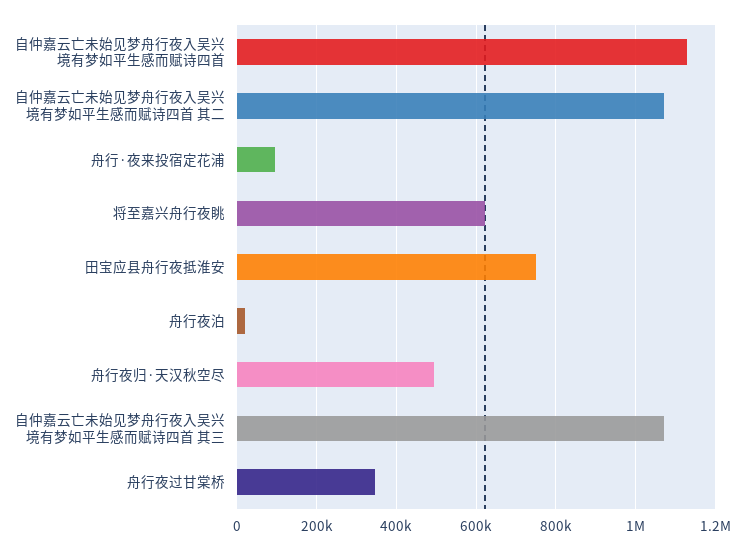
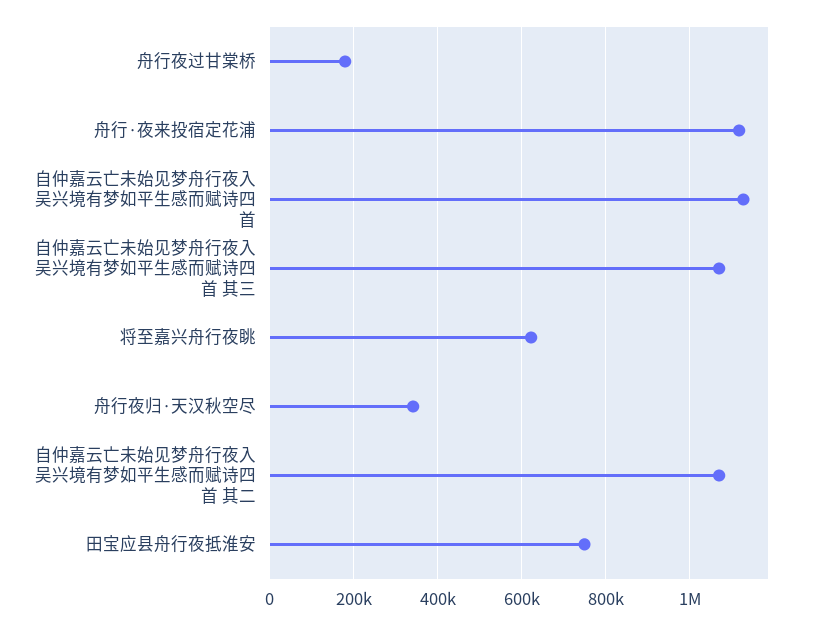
  {
    "自仲嘉云亡未始见梦舟行夜入吴兴境有梦如平生感而赋诗四首": 1120000,
    "自仲嘉云亡未始见梦舟行夜入吴兴境有梦如平生感而赋诗四首 其二": 1080000,
-   "舟行·夜来投宿定花浦": 100000,
+   "舟行·夜来投宿定花浦": 1120000,
    "将至嘉兴舟行夜眺": 620000,
    "田宝应县舟行夜抵淮安": 740000,
-   "舟行夜泊": 20000,
-   "舟行夜归·天汉秋空尽": 500000,
+   "舟行夜归·天汉秋空尽": 340000,
    "自仲嘉云亡未始见梦舟行夜入吴兴境有梦如平生感而赋诗四首 其三": 1080000,
-   "舟行夜过甘棠桥": 340000
+   "舟行夜过甘棠桥": 180000
  }

